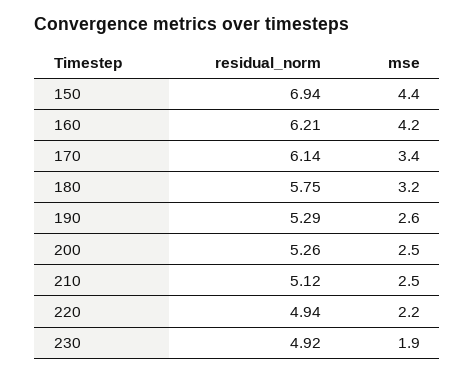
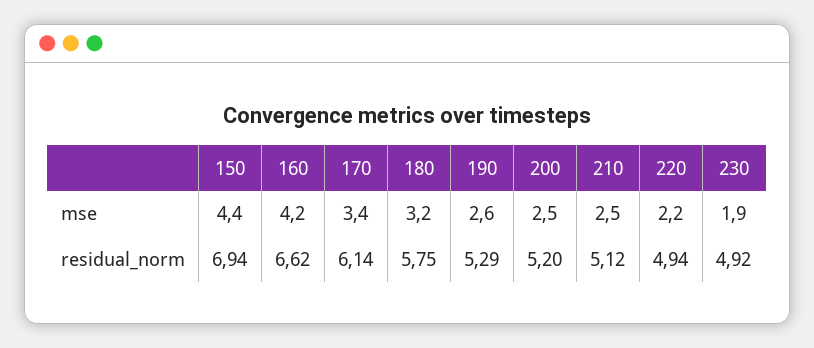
  {
    "residual_norm": {
      "150": 6.94,
-     "160": 6.21,
+     "160": 6.62,
      "170": 6.14,
      "180": 5.75,
      "190": 5.29,
-     "200": 5.26,
+     "200": 5.2,
      "210": 5.12,
      "220": 4.94,
      "230": 4.92
    },
    "mse": {
      "150": 4.4,
      "160": 4.2,
      "170": 3.4,
      "180": 3.2,
      "190": 2.6,
      "200": 2.5,
      "210": 2.5,
      "220": 2.2,
      "230": 1.9
    }
  }

